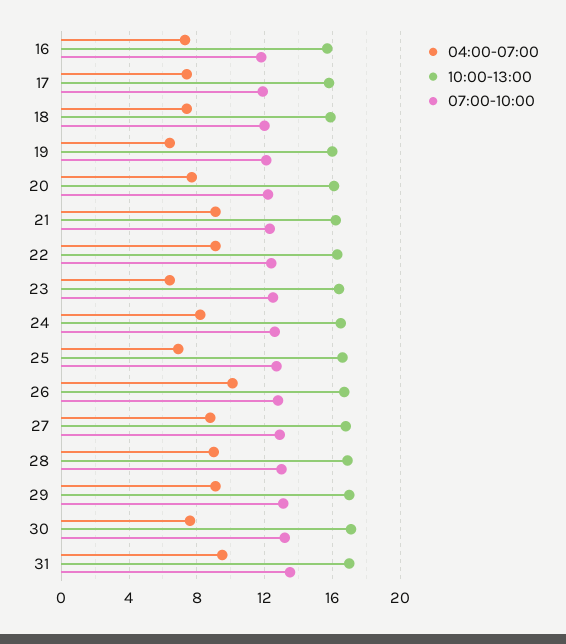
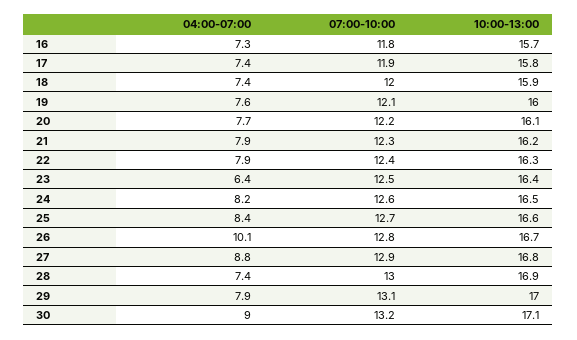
  {
    "04:00-07:00": {
      "16": 7.3,
      "17": 7.4,
      "18": 7.4,
-     "19": 6.5,
+     "19": 7.6,
      "20": 7.7,
-     "21": 9,
+     "21": 7.9,
-     "22": 9,
+     "22": 7.9,
      "23": 6.4,
      "24": 8.2,
-     "25": 7,
+     "25": 8.4,
      "26": 10.1,
      "27": 8.8,
-     "28": 9,
+     "28": 7.4,
-     "29": 9,
+     "29": 7.9,
-     "30": 7.5,
+     "30": 9
-     "31": 9.5
    },
    "10:00-13:00": {
      "16": 15.7,
      "17": 15.8,
      "18": 15.9,
      "19": 16,
      "20": 16.1,
      "21": 16.2,
      "22": 16.3,
      "23": 16.4,
      "24": 16.5,
      "25": 16.6,
      "26": 16.7,
      "27": 16.8,
      "28": 16.9,
      "29": 17,
-     "30": 17.1,
+     "30": 17.1
-     "31": 17
    },
    "07:00-10:00": {
      "16": 11.8,
      "17": 11.9,
      "18": 12,
      "19": 12.1,
      "20": 12.2,
      "21": 12.3,
      "22": 12.4,
      "23": 12.5,
      "24": 12.6,
      "25": 12.7,
      "26": 12.8,
      "27": 12.9,
      "28": 13,
      "29": 13.1,
-     "30": 13.2,
+     "30": 13.2
-     "31": 13.5
    }
  }

